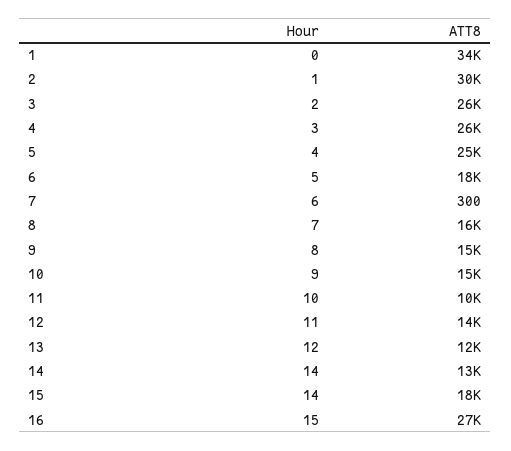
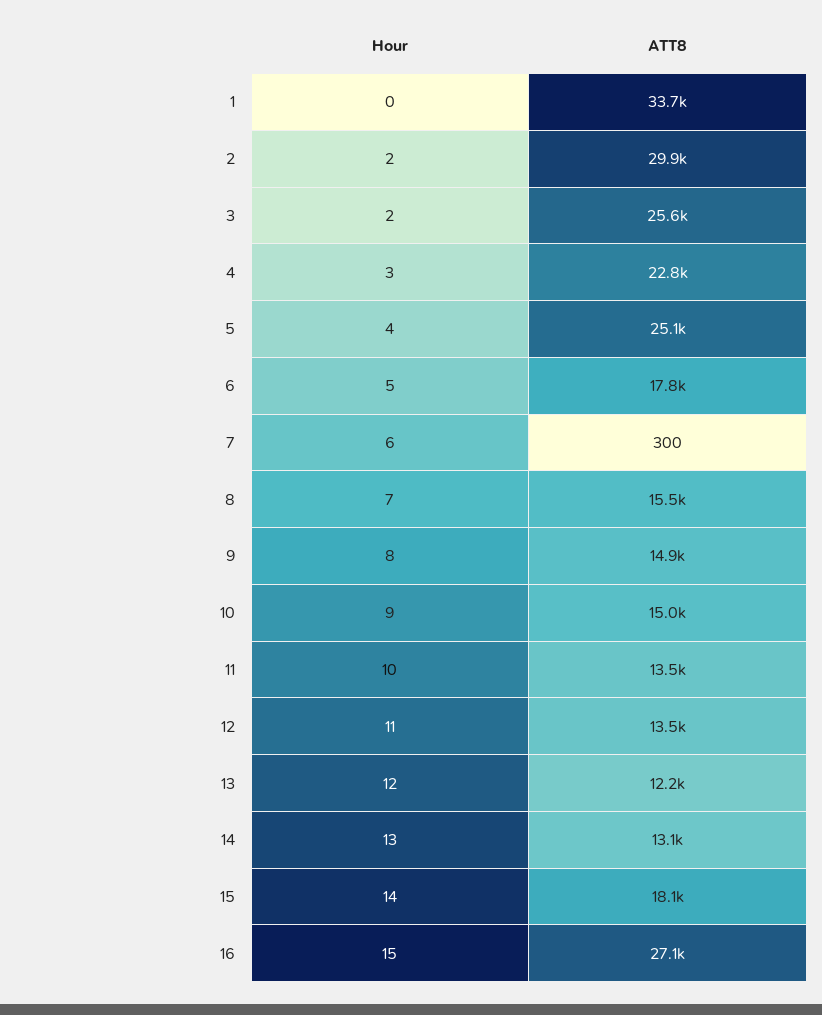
  {
    "Hour": {
      "1": 0,
-     "2": 1,
+     "2": 2,
      "3": 2,
      "4": 3,
      "5": 4,
      "6": 5,
      "7": 6,
      "8": 7,
      "9": 8,
      "10": 9,
      "11": 10,
      "12": 11,
      "13": 12,
-     "14": 14,
+     "14": 13,
      "15": 14,
      "16": 15
    },
    "ATT8": {
      "1": 33700,
      "2": 29900,
      "3": 25600,
-     "4": 26000,
+     "4": 22800,
      "5": 25100,
      "6": 17800,
      "7": 300,
      "8": 15500,
      "9": 14900,
      "10": 15000,
-     "11": 10000,
+     "11": 13500,
      "12": 13500,
      "13": 12200,
      "14": 13100,
      "15": 18100,
      "16": 27100
    }
  }

